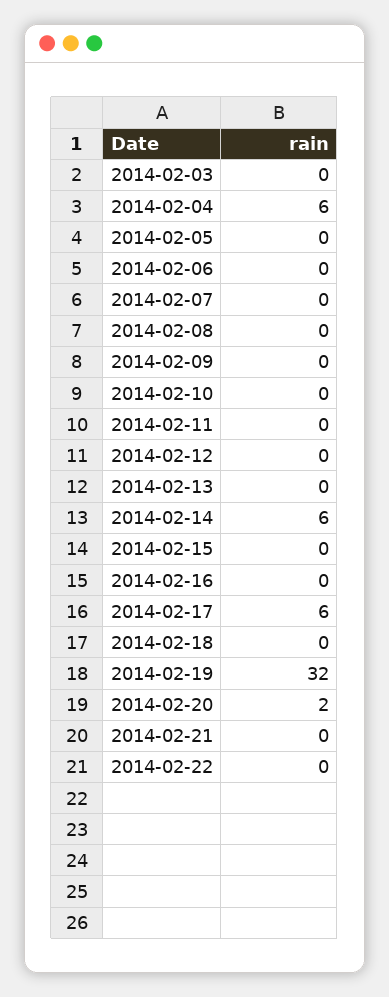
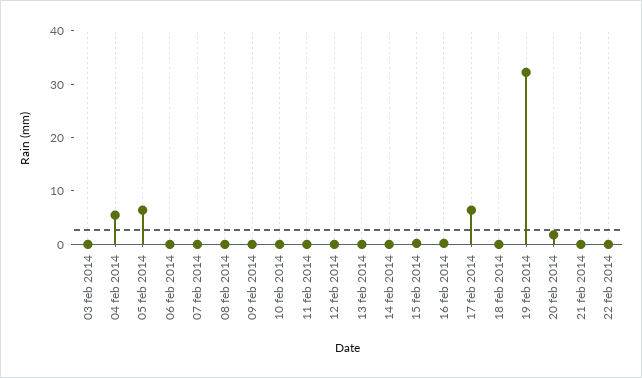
  {
    "2014-02-03": 0,
    "2014-02-04": 6,
-   "2014-02-05": 0,
+   "2014-02-05": 6,
    "2014-02-06": 0,
    "2014-02-07": 0,
    "2014-02-08": 0,
    "2014-02-09": 0,
    "2014-02-10": 0,
    "2014-02-11": 0,
    "2014-02-12": 0,
    "2014-02-13": 0,
-   "2014-02-14": 6,
+   "2014-02-14": 0,
    "2014-02-15": 0,
    "2014-02-16": 0,
    "2014-02-17": 6,
    "2014-02-18": 0,
    "2014-02-19": 32,
    "2014-02-20": 2,
    "2014-02-21": 0,
    "2014-02-22": 0
  }

